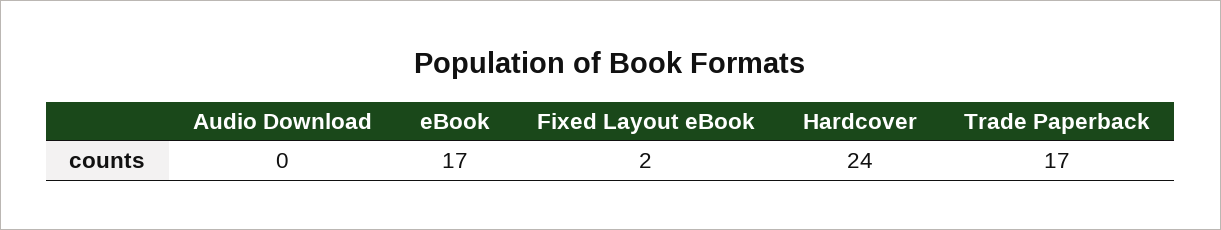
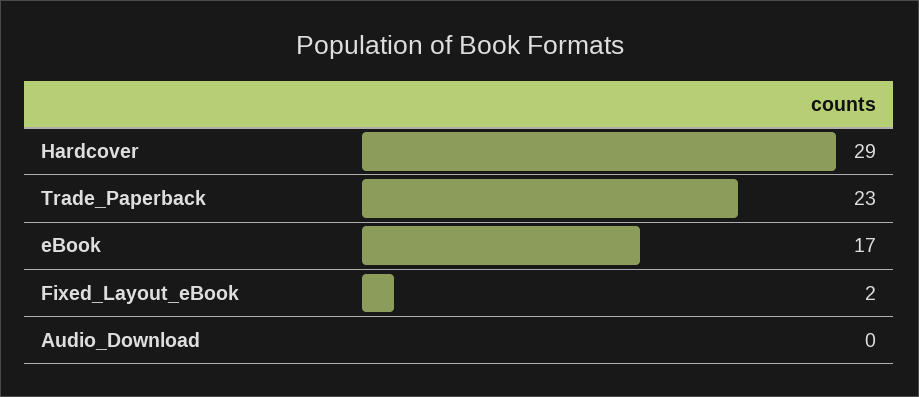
  {
    "Audio Download": 0,
    "eBook": 17,
    "Fixed Layout eBook": 2,
-   "Hardcover": 24,
+   "Hardcover": 29,
-   "Trade Paperback": 17
+   "Trade Paperback": 23
  }

